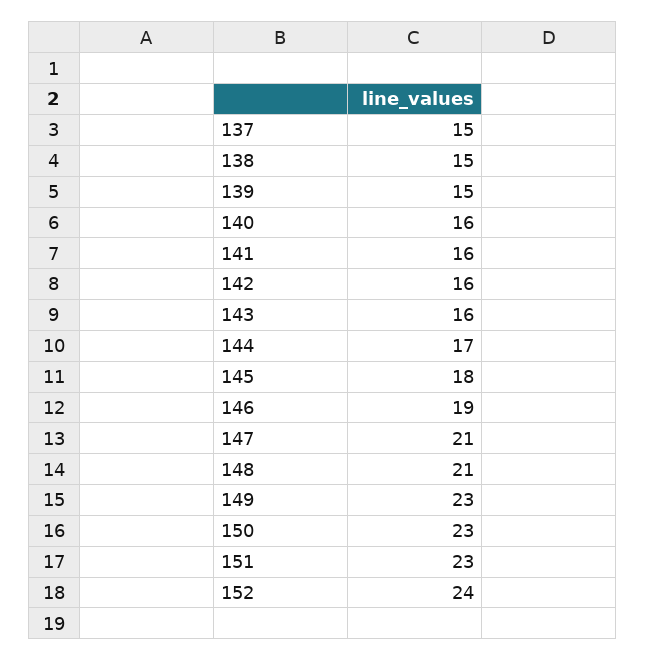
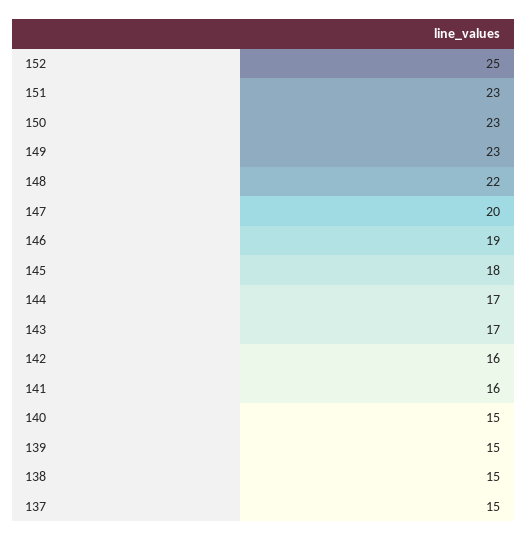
  {
    "137": 15,
    "138": 15,
    "139": 15,
-   "140": 16,
+   "140": 15,
    "141": 16,
    "142": 16,
-   "143": 16,
+   "143": 17,
    "144": 17,
    "145": 18,
    "146": 19,
-   "147": 21,
+   "147": 20,
-   "148": 21,
+   "148": 22,
    "149": 23,
    "150": 23,
    "151": 23,
-   "152": 24
+   "152": 25
  }

